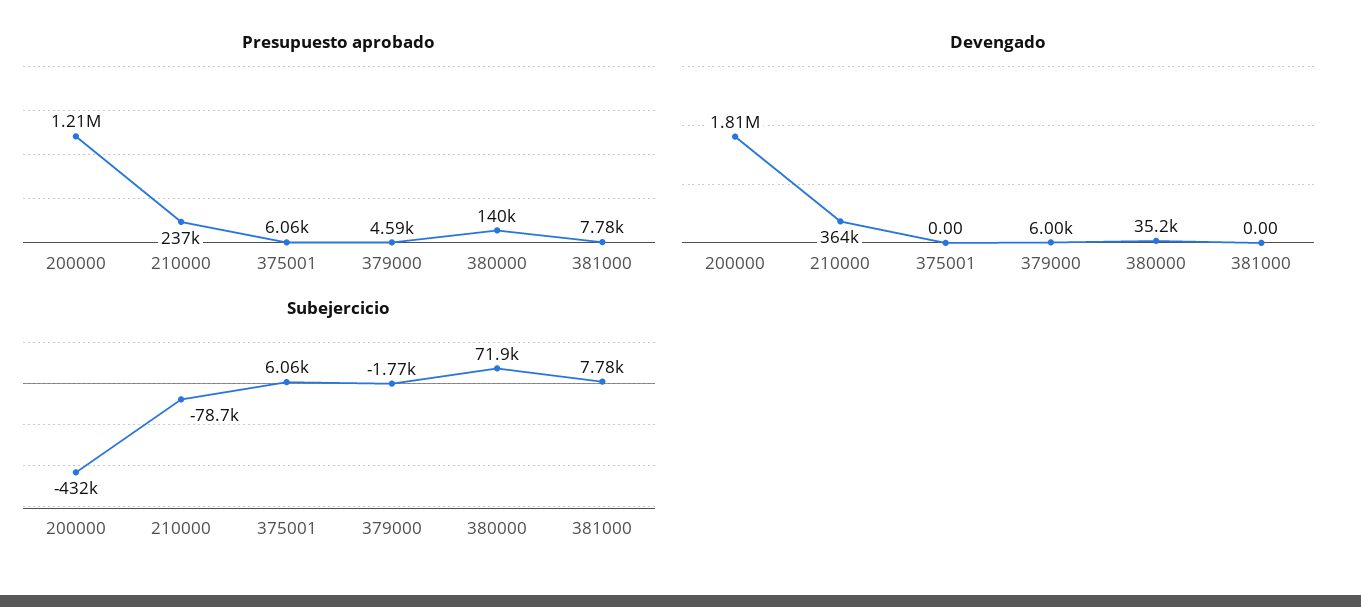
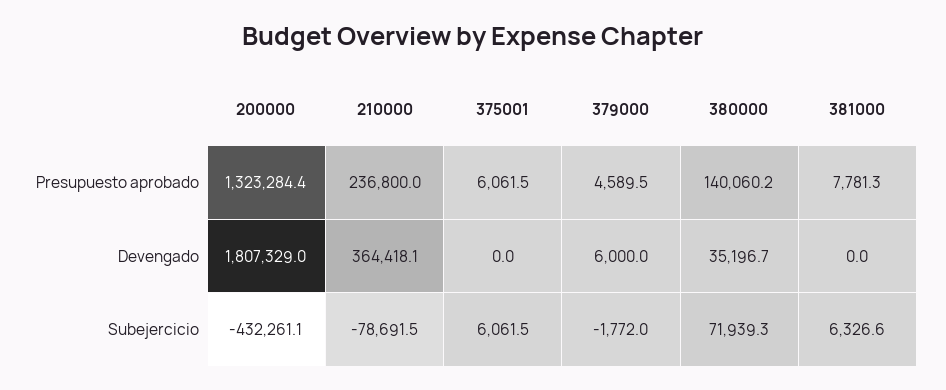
  {
    "Presupuesto aprobado": {
-     "200000": 1210000,
+     "200000": 1323284.4,
      "210000": 236800,
      "375001": 6061.5,
      "379000": 4589.5,
      "380000": 140060.2,
      "381000": 7781.3
    },
    "Devengado": {
      "200000": 1807329,
      "210000": 364418.1,
      "375001": 0,
      "379000": 6000,
      "380000": 35196.7,
      "381000": 0
    },
    "Subejercicio": {
      "200000": -432261.1,
      "210000": -78691.5,
      "375001": 6061.5,
      "379000": -1772,
      "380000": 71939.3,
-     "381000": 7780
+     "381000": 6326.6
    }
  }

